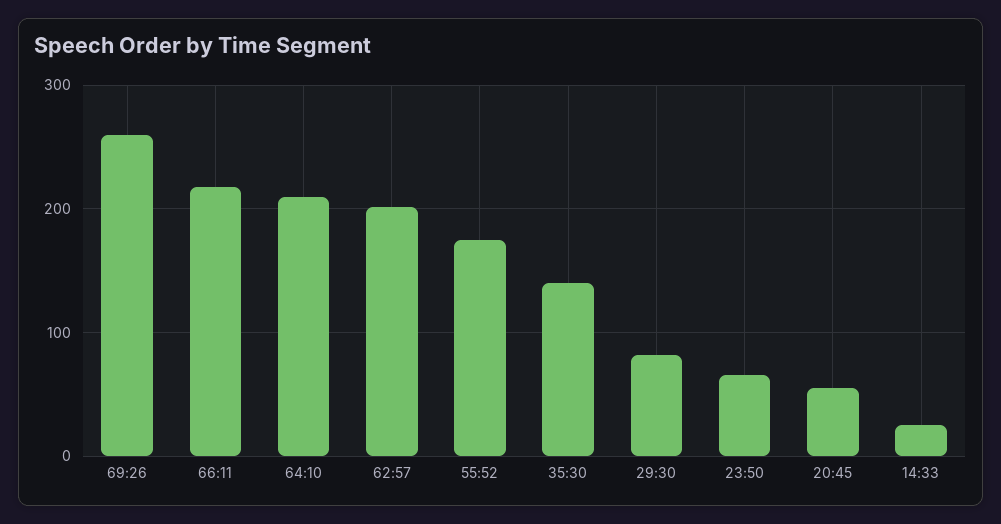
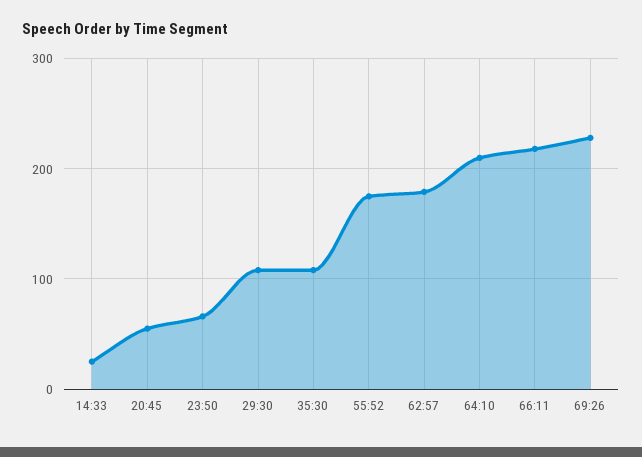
  {
-   "69:26": 260,
+   "69:26": 230,
    "66:11": 220,
    "64:10": 210,
-   "62:57": 200,
+   "62:57": 180,
    "55:52": 180,
-   "35:30": 140,
+   "35:30": 110,
-   "29:30": 80,
+   "29:30": 110,
    "23:50": 70,
    "20:45": 60,
    "14:33": 30
  }

